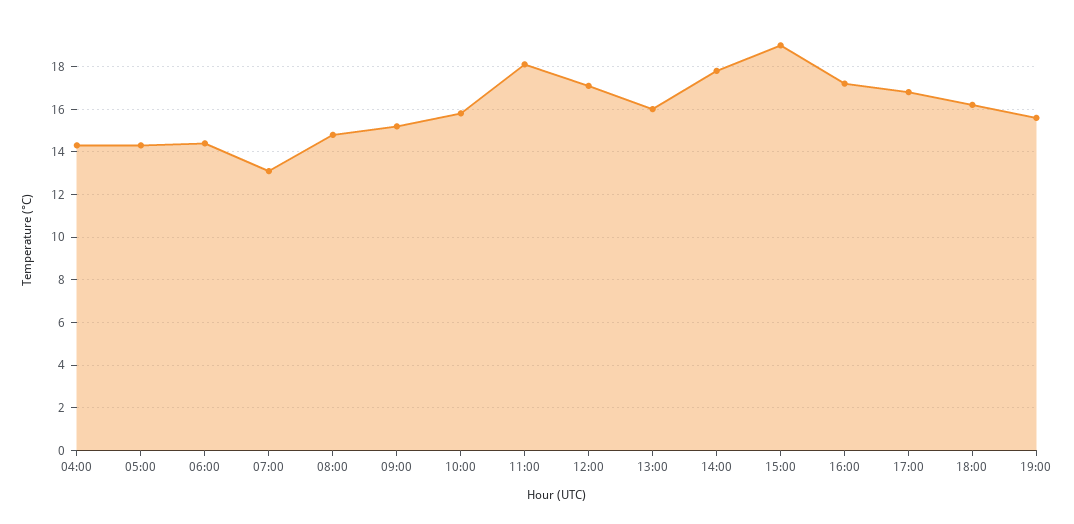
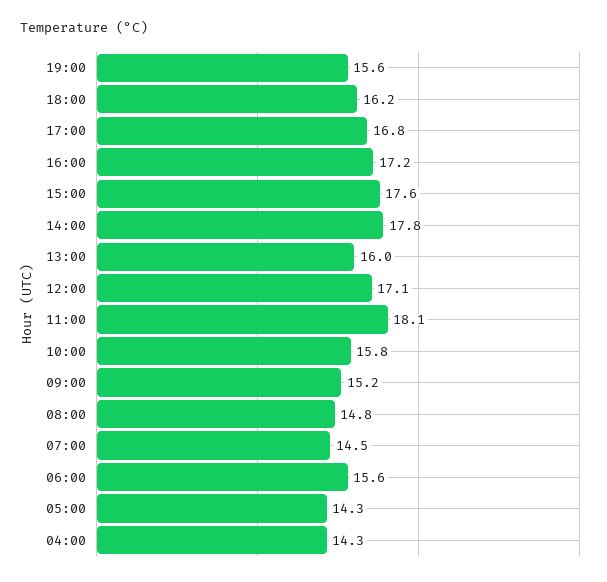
  {
    "04:00": 14.3,
    "05:00": 14.3,
-   "06:00": 14.5,
+   "06:00": 15.6,
-   "07:00": 13,
+   "07:00": 14.5,
    "08:00": 14.8,
    "09:00": 15.2,
    "10:00": 15.8,
    "11:00": 18.1,
    "12:00": 17.1,
    "13:00": 16,
    "14:00": 17.8,
-   "15:00": 19,
+   "15:00": 17.6,
    "16:00": 17.2,
    "17:00": 16.8,
    "18:00": 16.2,
    "19:00": 15.6
  }

